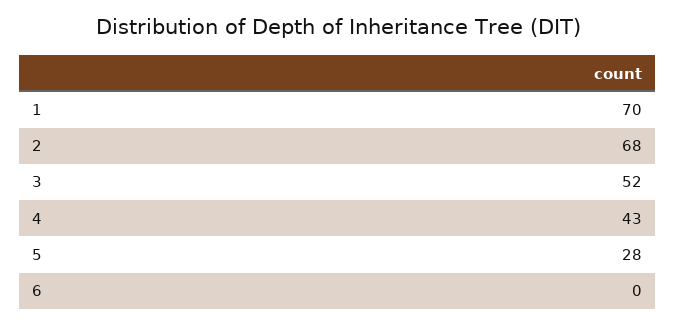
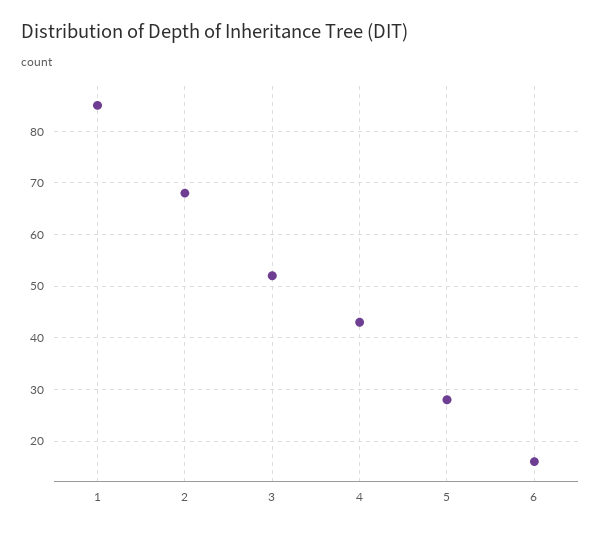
  {
-   "1": 70,
+   "1": 85,
    "2": 68,
    "3": 52,
    "4": 43,
    "5": 28,
-   "6": 0
+   "6": 15
  }

